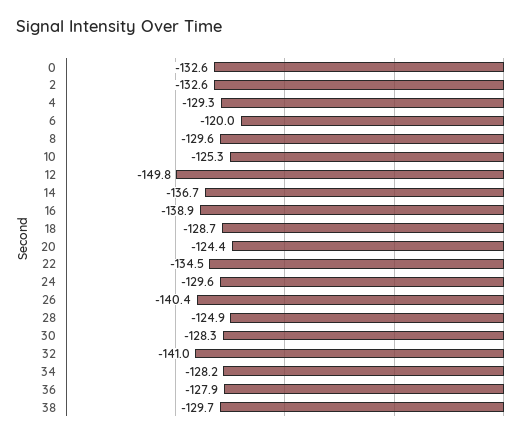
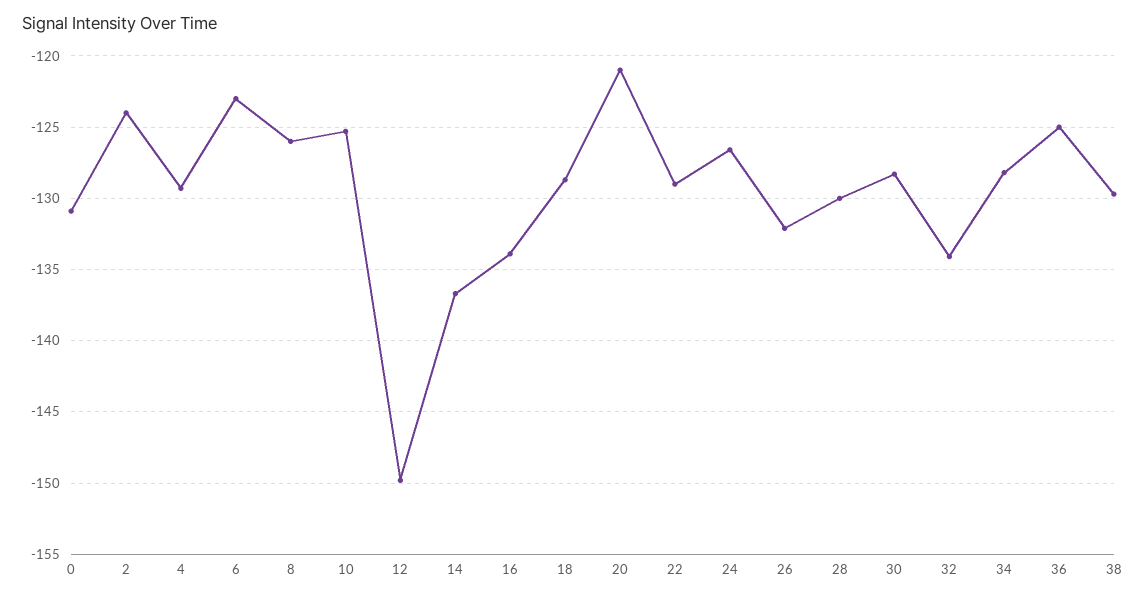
  {
-   "0": -132.6,
+   "0": -131,
-   "2": -132.6,
+   "2": -124,
    "4": -129.3,
-   "6": -120,
+   "6": -123,
-   "8": -129.6,
+   "8": -126,
    "10": -125.3,
    "12": -149.8,
    "14": -136.7,
-   "16": -138.9,
+   "16": -134,
    "18": -128.7,
-   "20": -124.4,
+   "20": -121,
-   "22": -134.5,
+   "22": -129,
-   "24": -129.6,
+   "24": -126.5,
-   "26": -140.4,
+   "26": -132,
-   "28": -124.9,
+   "28": -130,
    "30": -128.3,
-   "32": -141,
+   "32": -134,
    "34": -128.2,
-   "36": -127.9,
+   "36": -125,
    "38": -129.7
  }

